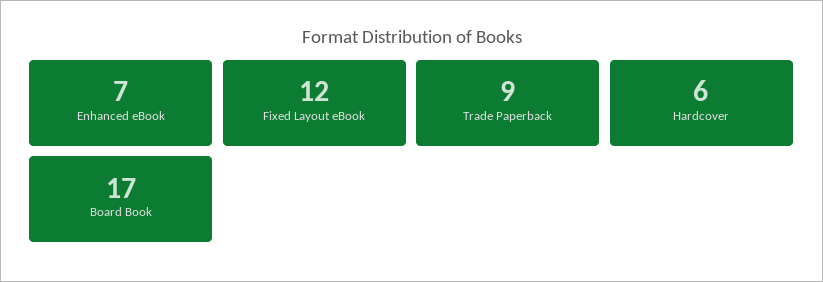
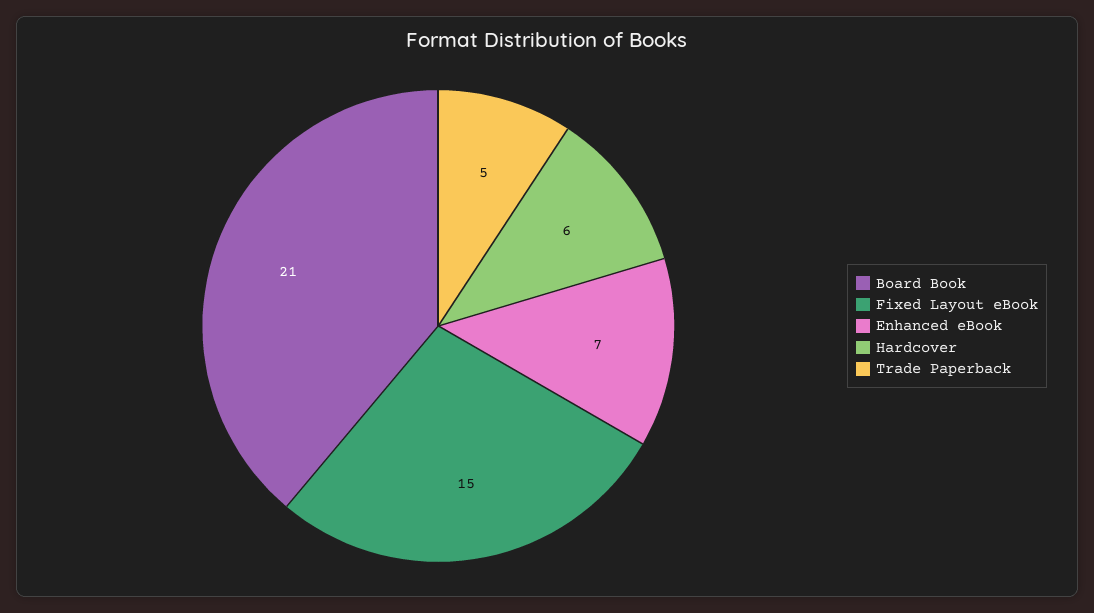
  {
    "Enhanced eBook": 7,
-   "Fixed Layout eBook": 12,
+   "Fixed Layout eBook": 15,
-   "Trade Paperback": 9,
+   "Trade Paperback": 5,
    "Hardcover": 6,
-   "Board Book": 17
+   "Board Book": 21
  }

